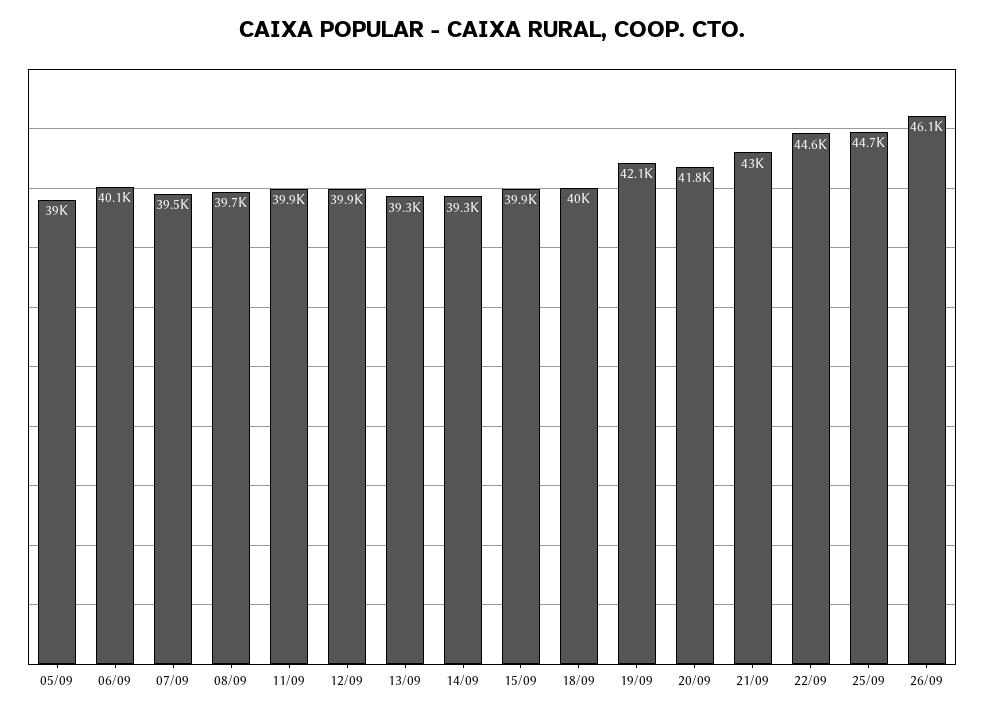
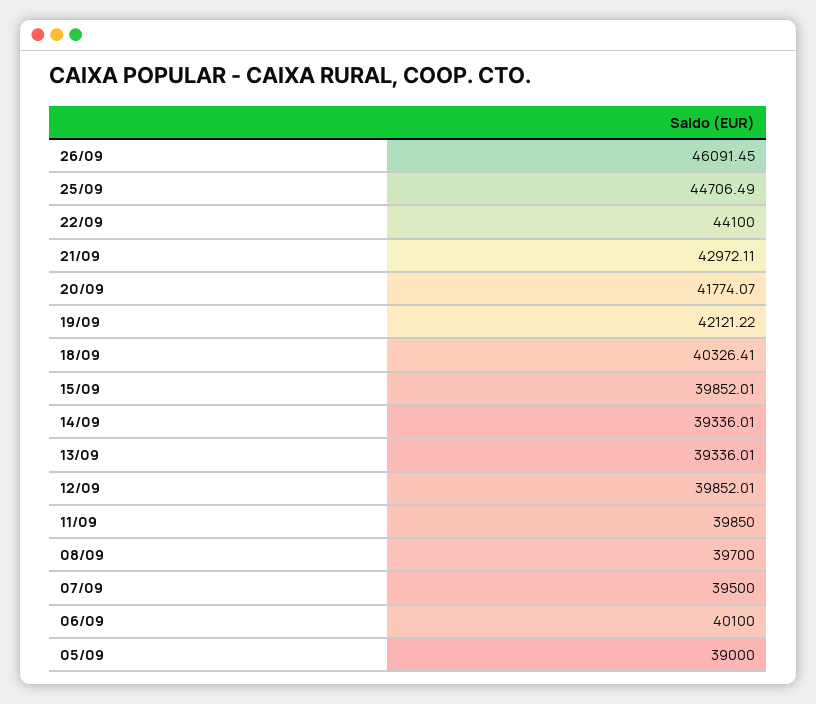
  {
    "05/09": 39000,
    "06/09": 40100,
    "07/09": 39500,
    "08/09": 39700,
    "11/09": 39850,
    "12/09": 39852.01,
    "13/09": 39336.01,
    "14/09": 39336.01,
    "15/09": 39852.01,
-   "18/09": 40000,
+   "18/09": 40326.41,
    "19/09": 42121.22,
    "20/09": 41774.07,
    "21/09": 42972.11,
-   "22/09": 44600,
+   "22/09": 44100,
    "25/09": 44706.49,
    "26/09": 46091.45
  }

